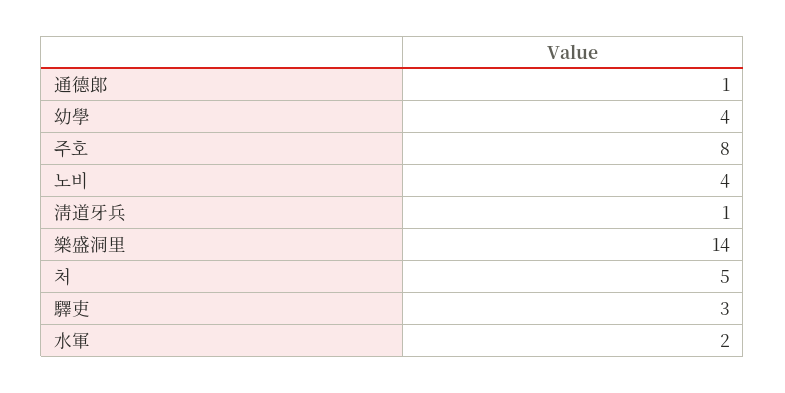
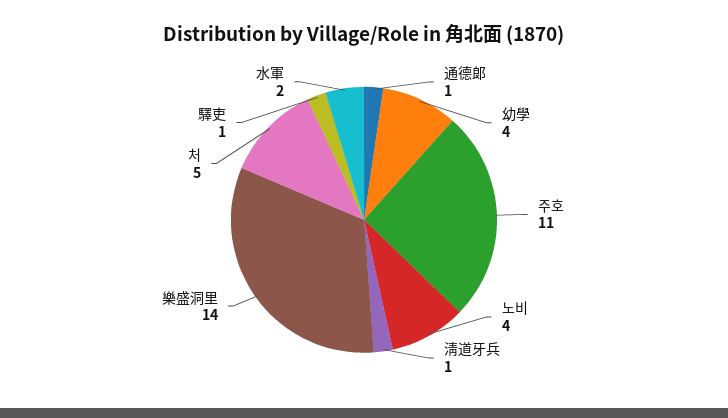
  {
    "通德郞": 1,
    "幼學": 4,
-   "주호": 8,
+   "주호": 11,
    "노비": 4,
    "淸道牙兵": 1,
    "樂盛洞里": 14,
    "처": 5,
-   "驛吏": 3,
+   "驛吏": 1,
    "水軍": 2
  }

